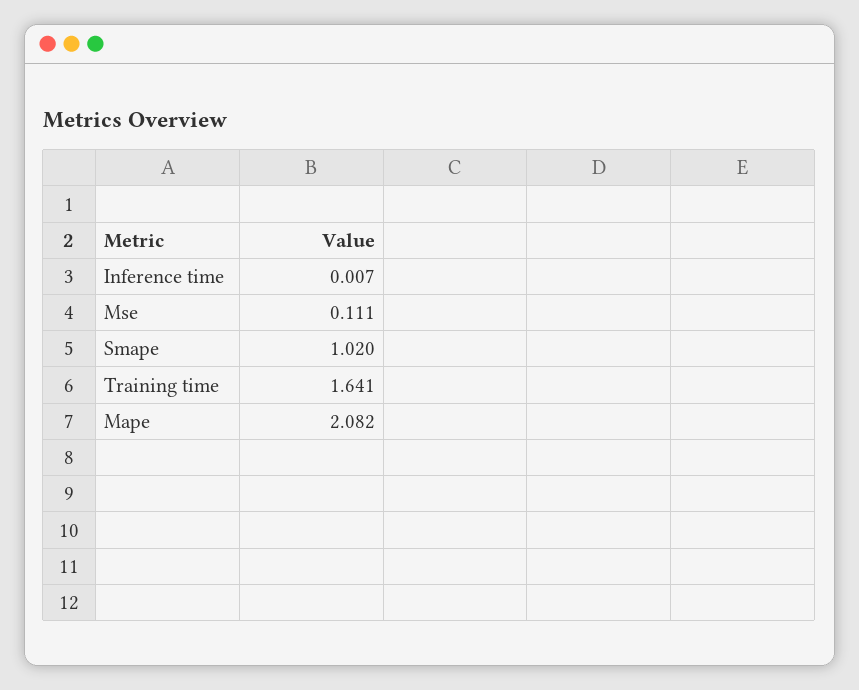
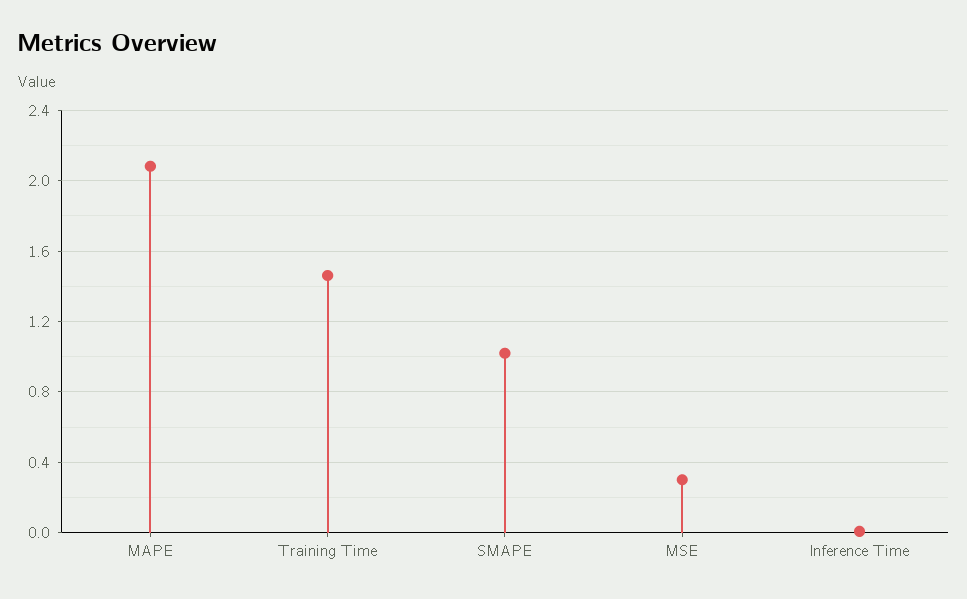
  {
    "Inference time": 0.007,
-   "Mse": 0.111,
+   "Mse": 0.3,
    "Smape": 1.02,
-   "Training time": 1.641,
+   "Training time": 1.45,
    "Mape": 2.082
  }

